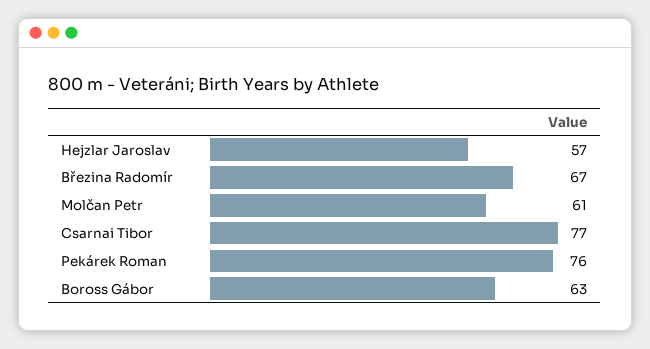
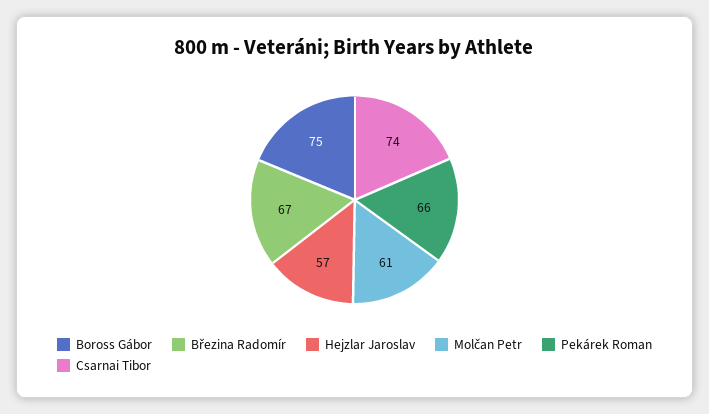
  {
    "Hejzlar Jaroslav": 57,
    "Březina Radomír": 67,
    "Molčan Petr": 61,
-   "Csarnai Tibor": 77,
+   "Csarnai Tibor": 74,
-   "Pekárek Roman": 76,
+   "Pekárek Roman": 66,
-   "Boross Gábor": 63
+   "Boross Gábor": 75
  }

